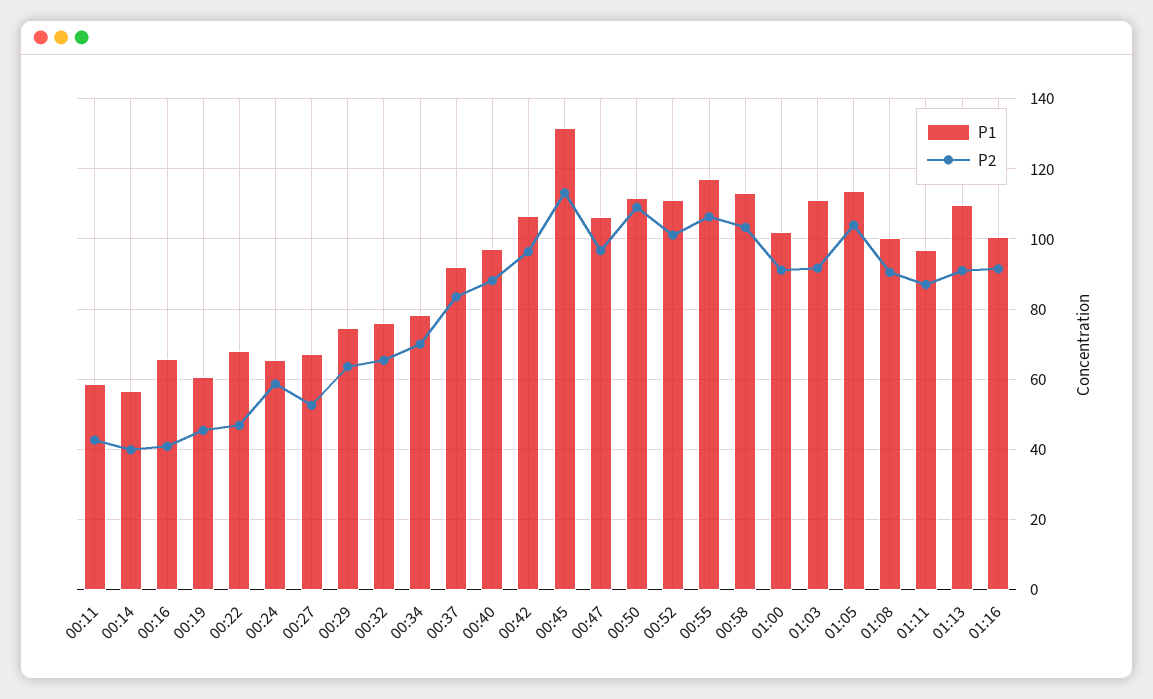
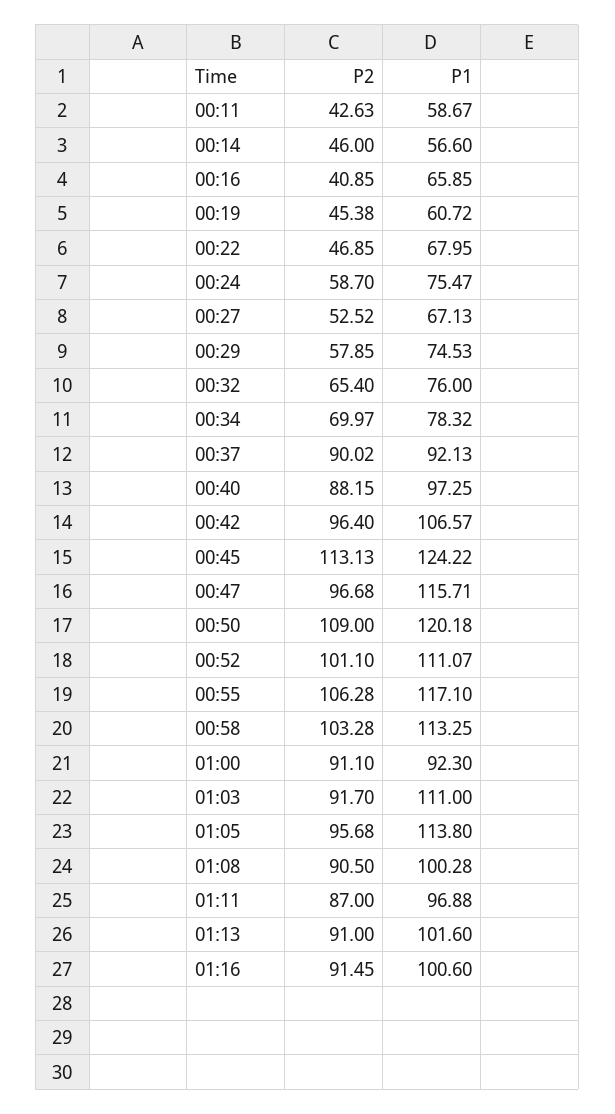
  {
    "P1": {
      "00:11": 58.67,
      "00:14": 56.6,
      "00:16": 65.85,
      "00:19": 60.72,
      "00:22": 67.95,
-     "00:24": 66,
+     "00:24": 75.47,
      "00:27": 67.13,
      "00:29": 74.53,
      "00:32": 76,
      "00:34": 78.32,
      "00:37": 92.13,
      "00:40": 97.25,
      "00:42": 106.57,
-     "00:45": 132,
+     "00:45": 124.22,
-     "00:47": 106,
+     "00:47": 115.71,
-     "00:50": 112,
+     "00:50": 120.18,
      "00:52": 111.07,
      "00:55": 117.1,
      "00:58": 113.25,
-     "01:00": 102,
+     "01:00": 92.3,
      "01:03": 111,
      "01:05": 113.8,
      "01:08": 100.28,
      "01:11": 96.88,
-     "01:13": 110,
+     "01:13": 101.6,
      "01:16": 100.6
    },
    "P2": {
      "00:11": 42.63,
-     "00:14": 40,
+     "00:14": 46,
      "00:16": 40.85,
      "00:19": 45.38,
      "00:22": 46.85,
      "00:24": 58.7,
      "00:27": 52.52,
-     "00:29": 64,
+     "00:29": 57.85,
      "00:32": 65.4,
      "00:34": 69.97,
-     "00:37": 84,
+     "00:37": 90.02,
      "00:40": 88.15,
      "00:42": 96.4,
      "00:45": 113.13,
      "00:47": 96.68,
      "00:50": 109,
      "00:52": 101.1,
      "00:55": 106.28,
      "00:58": 103.28,
      "01:00": 91.1,
      "01:03": 91.7,
-     "01:05": 104,
+     "01:05": 95.68,
      "01:08": 90.5,
      "01:11": 87,
      "01:13": 91,
      "01:16": 91.45
    }
  }

